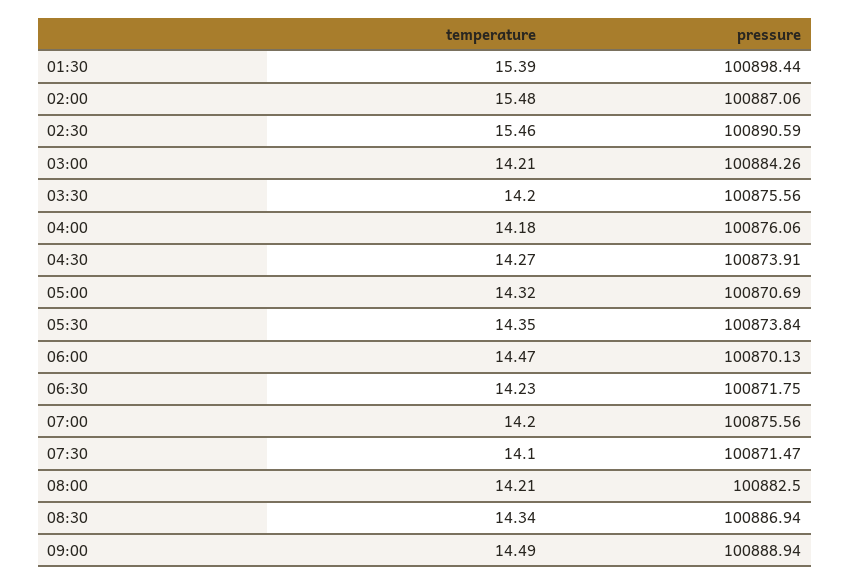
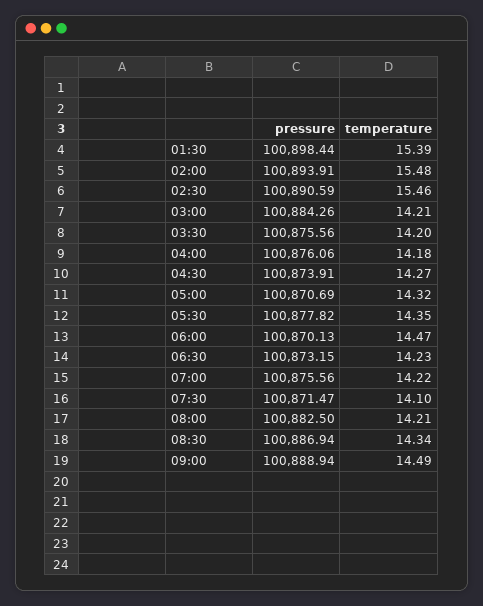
  {
    "temperature": {
      "01:30": 15.39,
      "02:00": 15.48,
      "02:30": 15.46,
      "03:00": 14.21,
      "03:30": 14.2,
      "04:00": 14.18,
      "04:30": 14.27,
      "05:00": 14.32,
      "05:30": 14.35,
      "06:00": 14.47,
      "06:30": 14.23,
-     "07:00": 14.2,
+     "07:00": 14.22,
      "07:30": 14.1,
      "08:00": 14.21,
      "08:30": 14.34,
      "09:00": 14.49
    },
    "pressure": {
      "01:30": 100898.44,
-     "02:00": 100887.06,
+     "02:00": 100893.91,
      "02:30": 100890.59,
      "03:00": 100884.26,
      "03:30": 100875.56,
      "04:00": 100876.06,
      "04:30": 100873.91,
      "05:00": 100870.69,
-     "05:30": 100873.84,
+     "05:30": 100877.82,
      "06:00": 100870.13,
-     "06:30": 100871.75,
+     "06:30": 100873.15,
      "07:00": 100875.56,
      "07:30": 100871.47,
      "08:00": 100882.5,
      "08:30": 100886.94,
      "09:00": 100888.94
    }
  }

